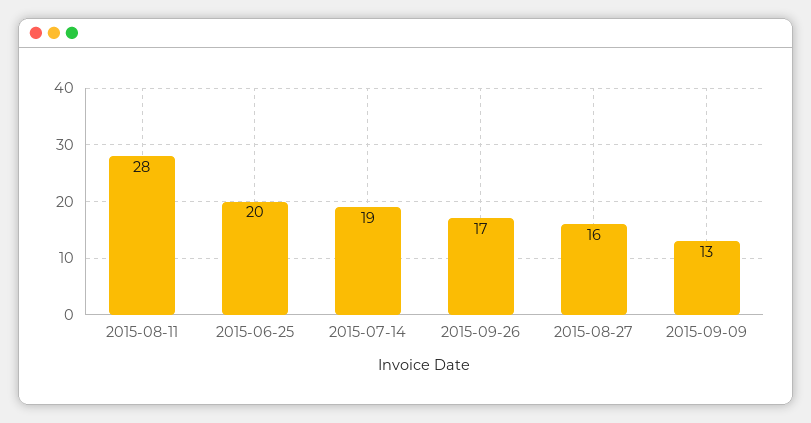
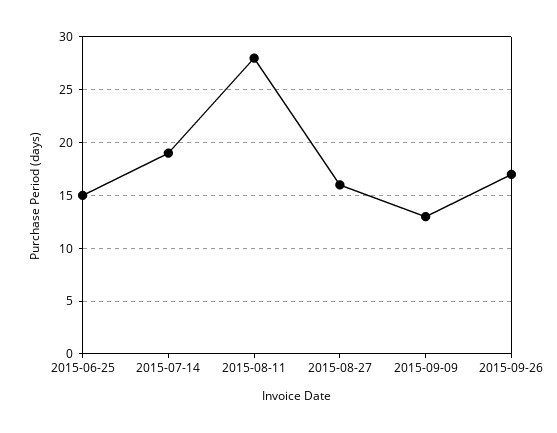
  {
    "2015-08-11": 28,
-   "2015-06-25": 20,
+   "2015-06-25": 15,
    "2015-07-14": 19,
    "2015-09-26": 17,
    "2015-08-27": 16,
    "2015-09-09": 13
  }

